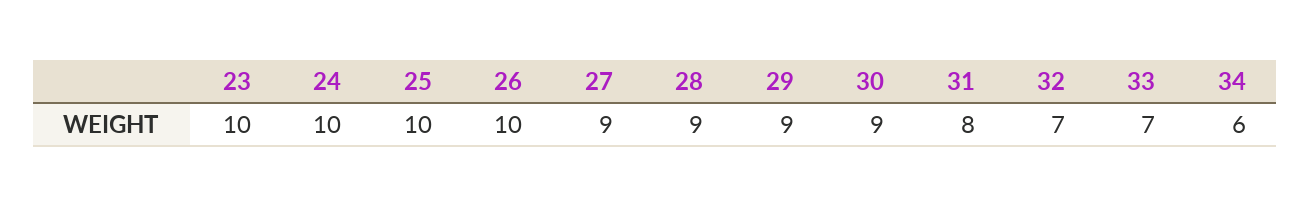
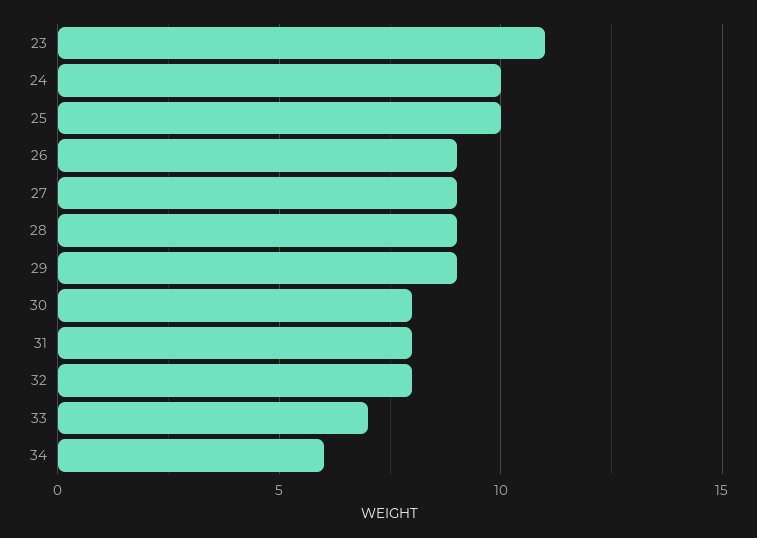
  {
-   "23": 10,
+   "23": 11,
    "24": 10,
    "25": 10,
-   "26": 10,
+   "26": 9,
    "27": 9,
    "28": 9,
    "29": 9,
-   "30": 9,
+   "30": 8,
    "31": 8,
-   "32": 7,
+   "32": 8,
    "33": 7,
    "34": 6
  }

